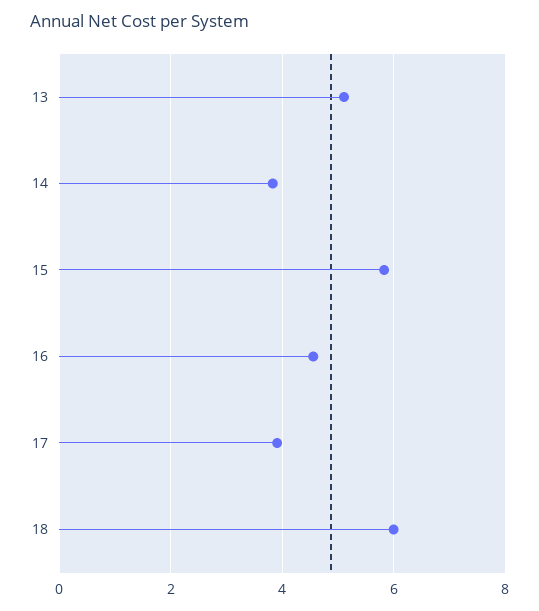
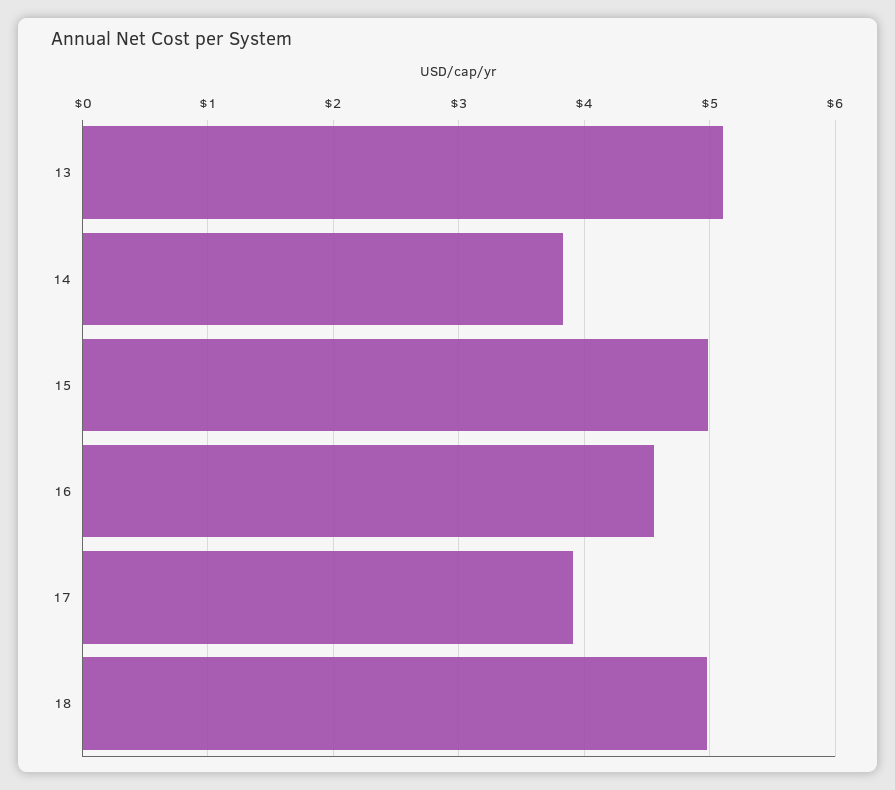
  {
    "13": 5.1,
    "14": 3.8,
-   "15": 5.8,
+   "15": 5,
    "16": 4.6,
    "17": 3.9,
-   "18": 6
+   "18": 5
  }

